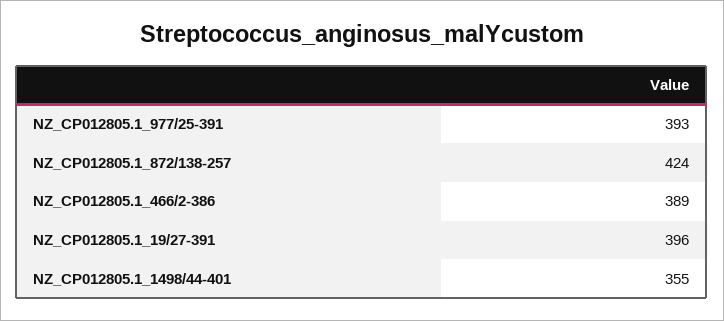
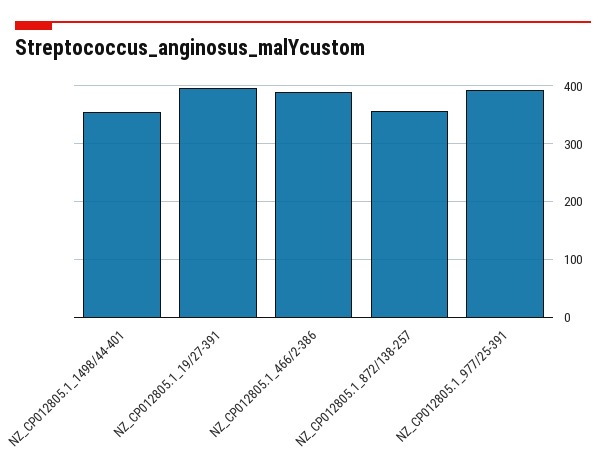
  {
    "NZ_CP012805.1_977/25-391": 393,
-   "NZ_CP012805.1_872/138-257": 424,
+   "NZ_CP012805.1_872/138-257": 360,
    "NZ_CP012805.1_466/2-386": 389,
    "NZ_CP012805.1_19/27-391": 396,
    "NZ_CP012805.1_1498/44-401": 355
  }

